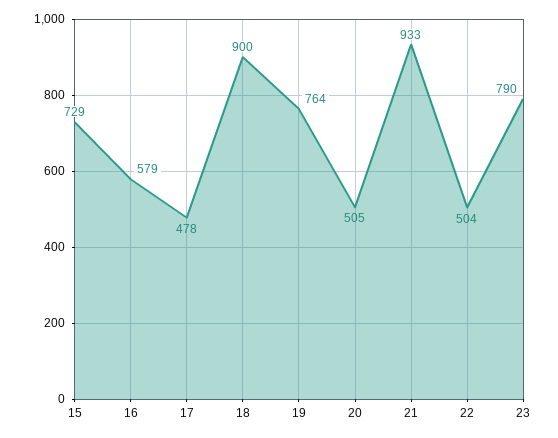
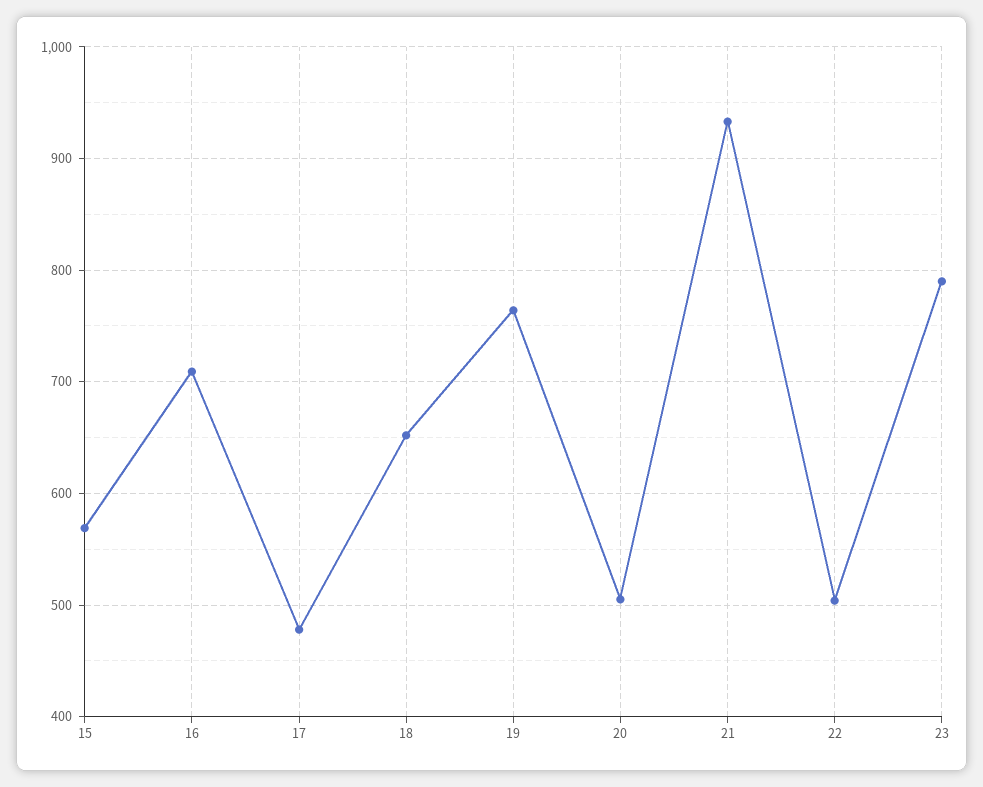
  {
-   "15": 729,
+   "15": 570,
-   "16": 579,
+   "16": 710,
    "17": 478,
-   "18": 900,
+   "18": 650,
    "19": 764,
    "20": 505,
    "21": 933,
    "22": 504,
    "23": 790
  }

